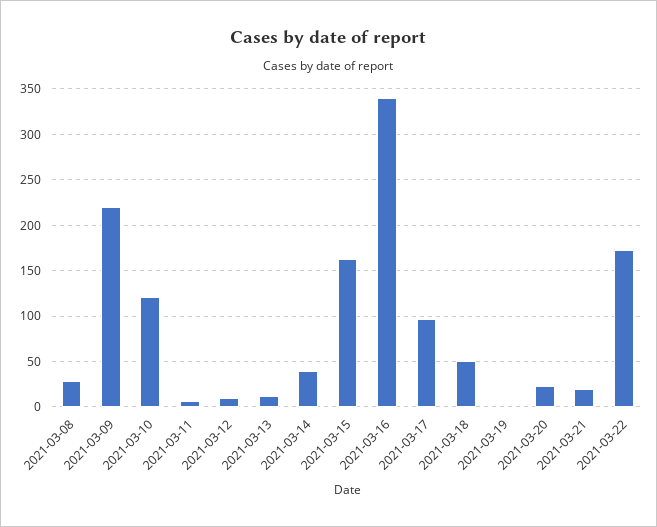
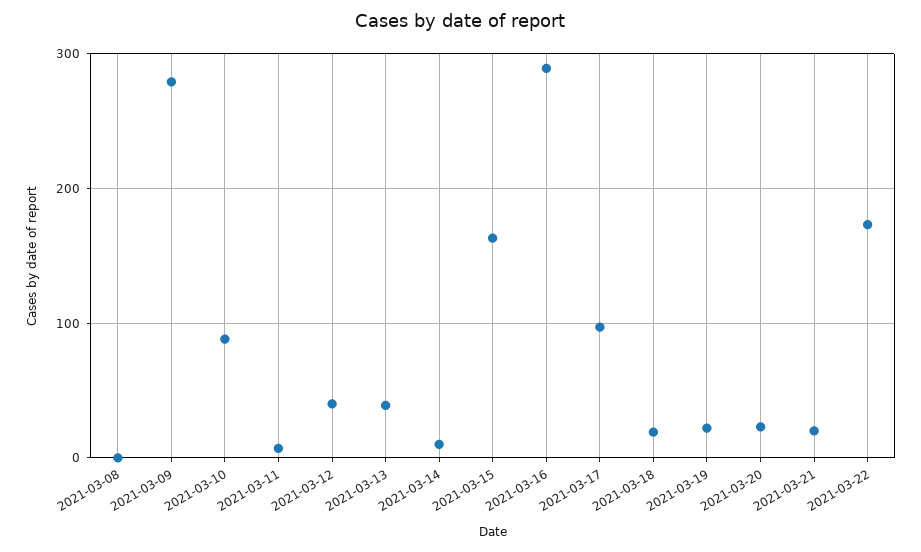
  {
-   "2021-03-08": 30,
+   "2021-03-08": 0,
-   "2021-03-09": 220,
+   "2021-03-09": 280,
-   "2021-03-10": 120,
+   "2021-03-10": 90,
    "2021-03-11": 10,
-   "2021-03-12": 10,
+   "2021-03-12": 40,
-   "2021-03-13": 10,
+   "2021-03-13": 40,
-   "2021-03-14": 40,
+   "2021-03-14": 10,
    "2021-03-15": 160,
-   "2021-03-16": 340,
+   "2021-03-16": 290,
    "2021-03-17": 100,
-   "2021-03-18": 50,
+   "2021-03-18": 20,
-   "2021-03-19": 0,
+   "2021-03-19": 20,
    "2021-03-20": 20,
    "2021-03-21": 20,
    "2021-03-22": 170
  }

